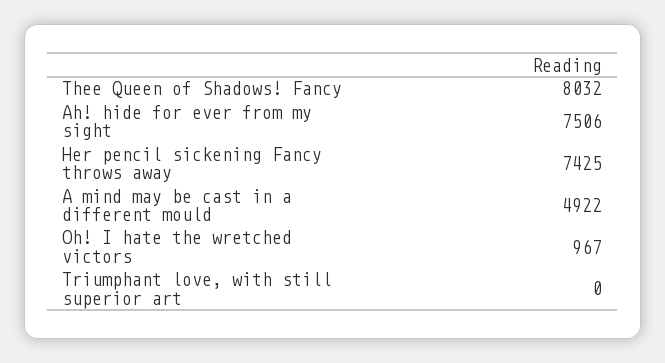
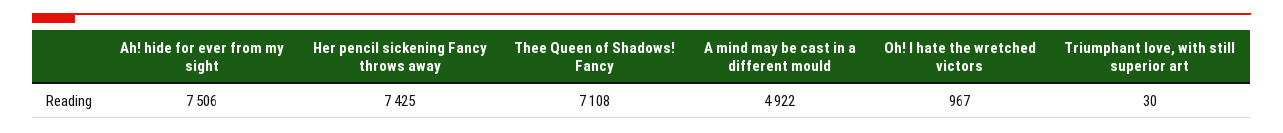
  {
-   "Thee Queen of Shadows! Fancy": 8032,
+   "Thee Queen of Shadows! Fancy": 7108,
    "Ah! hide for ever from my sight": 7506,
    "Her pencil sickening Fancy throws away": 7425,
    "A mind may be cast in a different mould": 4922,
    "Oh! I hate the wretched victors": 967,
-   "Triumphant love, with still superior art": 0
+   "Triumphant love, with still superior art": 30
  }

